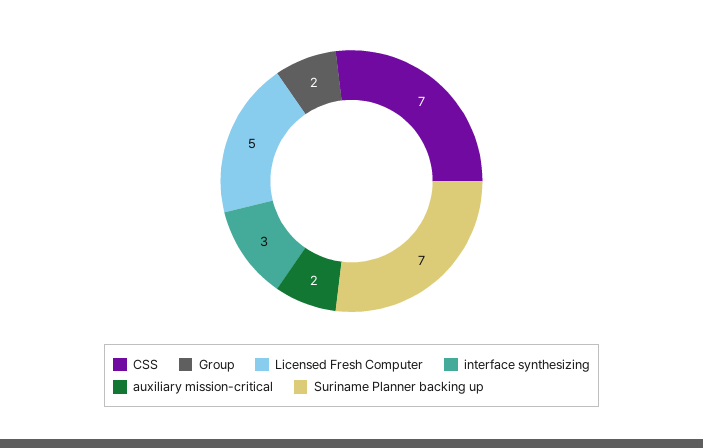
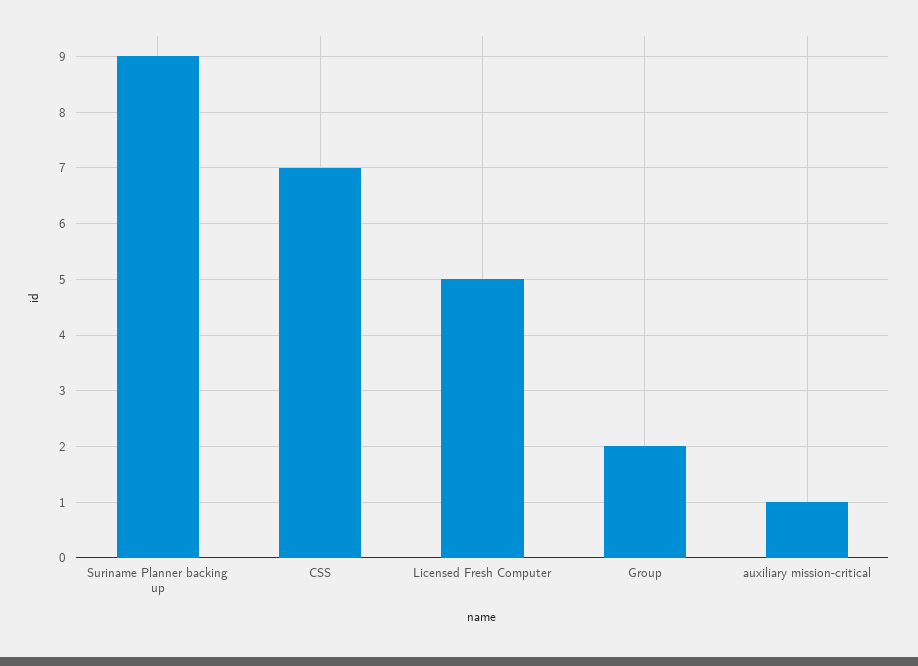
  {
    "CSS": 7,
    "Group": 2,
    "Licensed Fresh Computer": 5,
-   "interface synthesizing": 3,
-   "auxiliary mission-critical": 2,
+   "auxiliary mission-critical": 1,
-   "Suriname Planner backing up": 7
+   "Suriname Planner backing up": 9
  }

